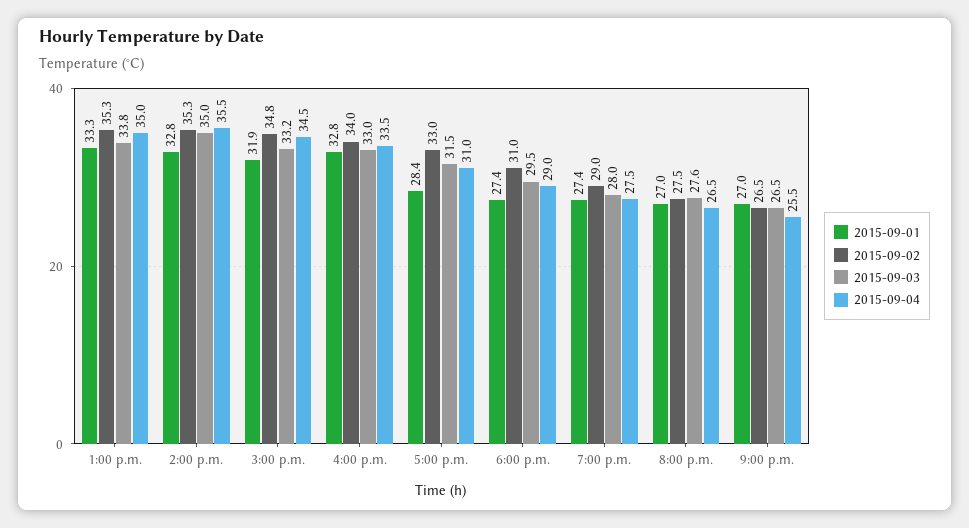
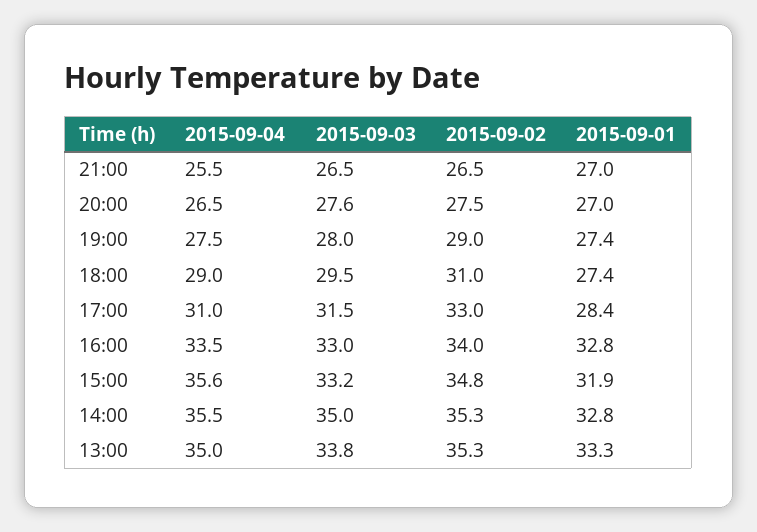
  {
    "2015-09-01": {
      "1:00 p.m.": 33.3,
      "2:00 p.m.": 32.8,
      "3:00 p.m.": 31.9,
      "4:00 p.m.": 32.8,
      "5:00 p.m.": 28.4,
      "6:00 p.m.": 27.4,
      "7:00 p.m.": 27.4,
      "8:00 p.m.": 27,
      "9:00 p.m.": 27
    },
    "2015-09-02": {
      "1:00 p.m.": 35.3,
      "2:00 p.m.": 35.3,
      "3:00 p.m.": 34.8,
      "4:00 p.m.": 34,
      "5:00 p.m.": 33,
      "6:00 p.m.": 31,
      "7:00 p.m.": 29,
      "8:00 p.m.": 27.5,
      "9:00 p.m.": 26.5
    },
    "2015-09-03": {
      "1:00 p.m.": 33.8,
      "2:00 p.m.": 35,
      "3:00 p.m.": 33.2,
      "4:00 p.m.": 33,
      "5:00 p.m.": 31.5,
      "6:00 p.m.": 29.5,
      "7:00 p.m.": 28,
      "8:00 p.m.": 27.6,
      "9:00 p.m.": 26.5
    },
    "2015-09-04": {
      "1:00 p.m.": 35,
      "2:00 p.m.": 35.5,
-     "3:00 p.m.": 34.5,
+     "3:00 p.m.": 35.6,
      "4:00 p.m.": 33.5,
      "5:00 p.m.": 31,
      "6:00 p.m.": 29,
      "7:00 p.m.": 27.5,
      "8:00 p.m.": 26.5,
      "9:00 p.m.": 25.5
    }
  }

